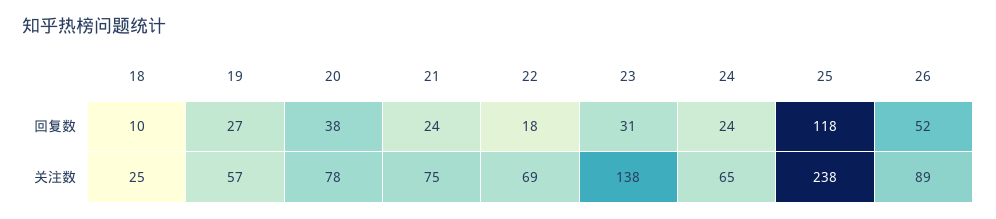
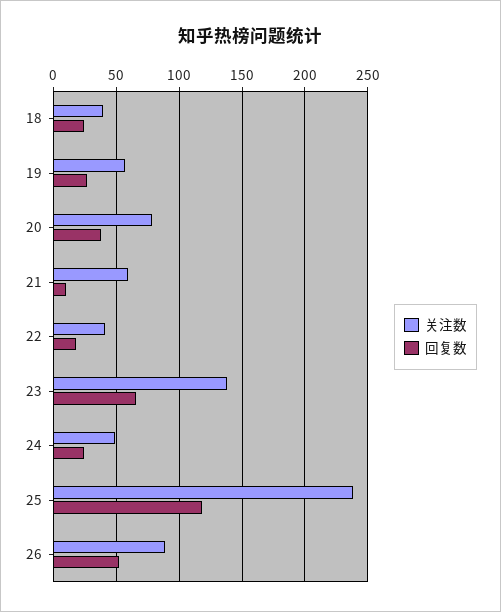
  {
    "回复数": {
-     "18": 10,
+     "18": 25,
      "19": 27,
      "20": 38,
-     "21": 24,
+     "21": 10,
      "22": 18,
-     "23": 31,
+     "23": 65,
      "24": 24,
      "25": 118,
      "26": 52
    },
    "关注数": {
-     "18": 25,
+     "18": 40,
      "19": 57,
      "20": 78,
-     "21": 75,
+     "21": 60,
-     "22": 69,
+     "22": 40,
      "23": 138,
-     "24": 65,
+     "24": 50,
      "25": 238,
      "26": 89
    }
  }

